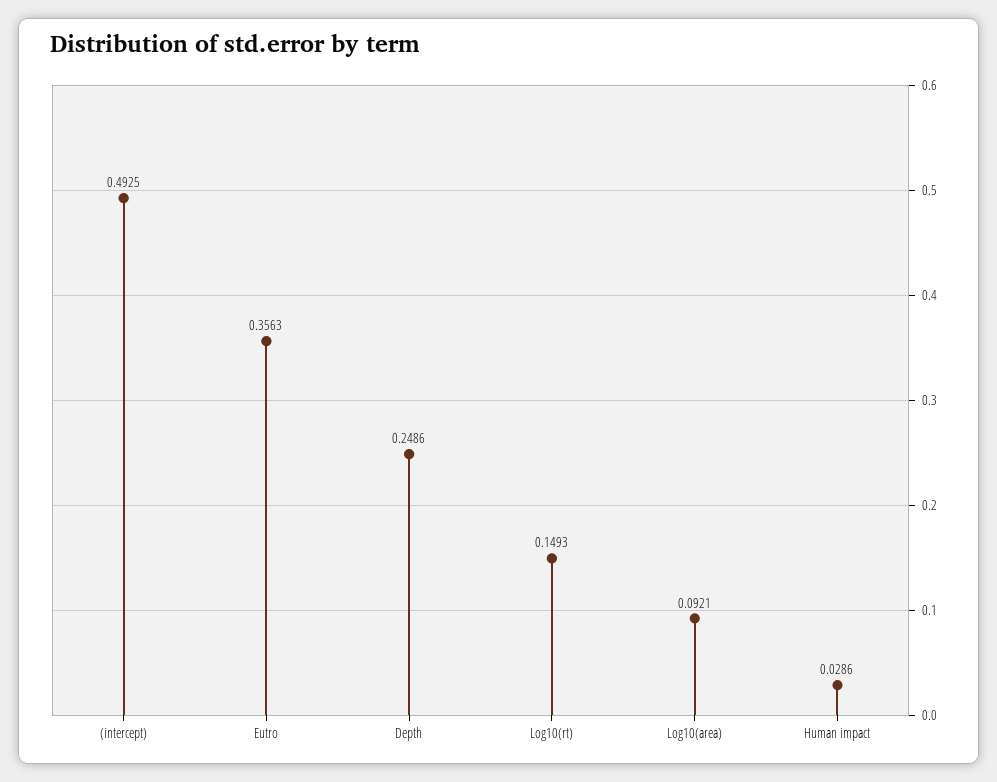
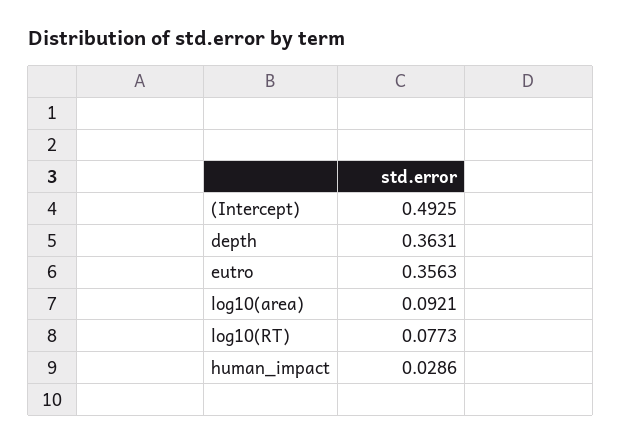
  {
    "(intercept)": 0.4925,
    "Eutro": 0.3563,
-   "Depth": 0.2486,
+   "Depth": 0.3631,
-   "Log10(rt)": 0.1493,
+   "Log10(rt)": 0.0773,
    "Log10(area)": 0.0921,
    "Human impact": 0.0286
  }

